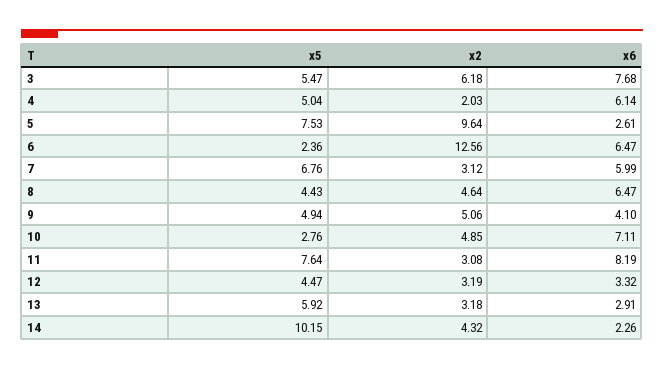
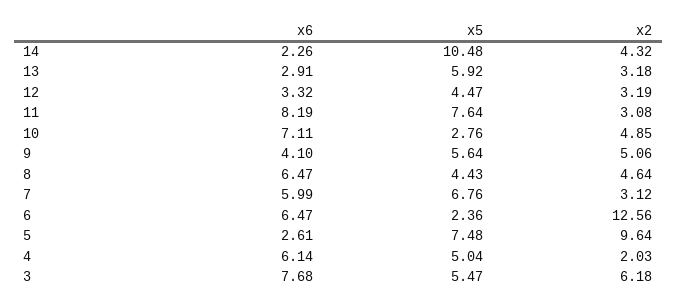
  {
    "x5": {
      "3": 5.47,
      "4": 5.04,
-     "5": 7.53,
+     "5": 7.48,
      "6": 2.36,
      "7": 6.76,
      "8": 4.43,
-     "9": 4.94,
+     "9": 5.64,
      "10": 2.76,
      "11": 7.64,
      "12": 4.47,
      "13": 5.92,
-     "14": 10.15
+     "14": 10.48
    },
    "x2": {
      "3": 6.18,
      "4": 2.03,
      "5": 9.64,
      "6": 12.56,
      "7": 3.12,
      "8": 4.64,
      "9": 5.06,
      "10": 4.85,
      "11": 3.08,
      "12": 3.19,
      "13": 3.18,
      "14": 4.32
    },
    "x6": {
      "3": 7.68,
      "4": 6.14,
      "5": 2.61,
      "6": 6.47,
      "7": 5.99,
      "8": 6.47,
      "9": 4.1,
      "10": 7.11,
      "11": 8.19,
      "12": 3.32,
      "13": 2.91,
      "14": 2.26
    }
  }

